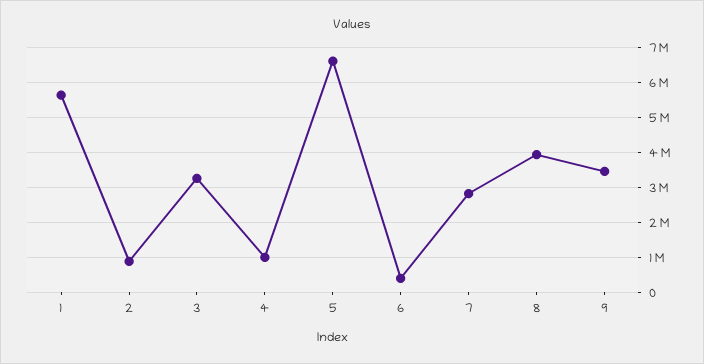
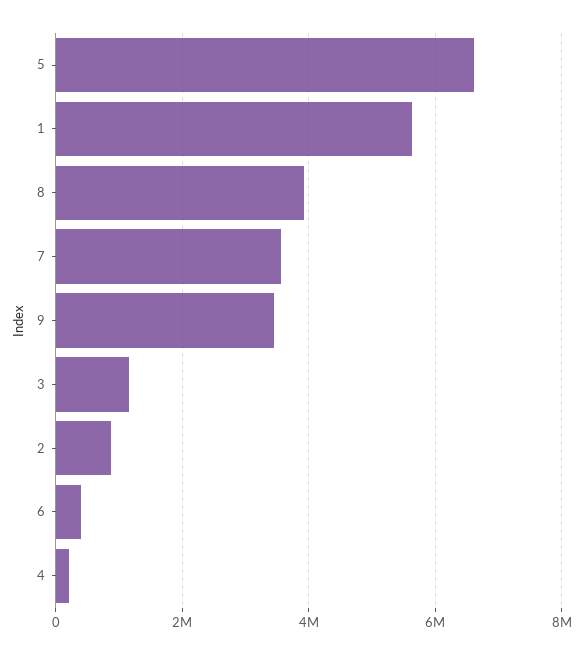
  {
    "1": 5600000,
    "2": 800000,
-   "3": 3200000,
+   "3": 1200000,
-   "4": 1000000,
+   "4": 200000,
    "5": 6600000,
    "6": 400000,
-   "7": 2800000,
+   "7": 3600000,
    "8": 4000000,
    "9": 3400000
  }

